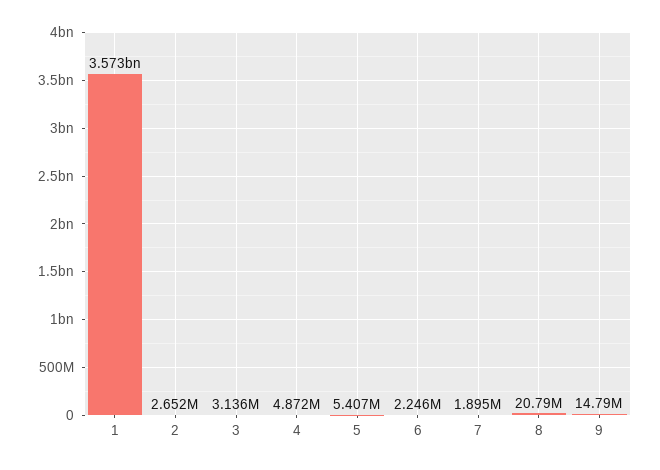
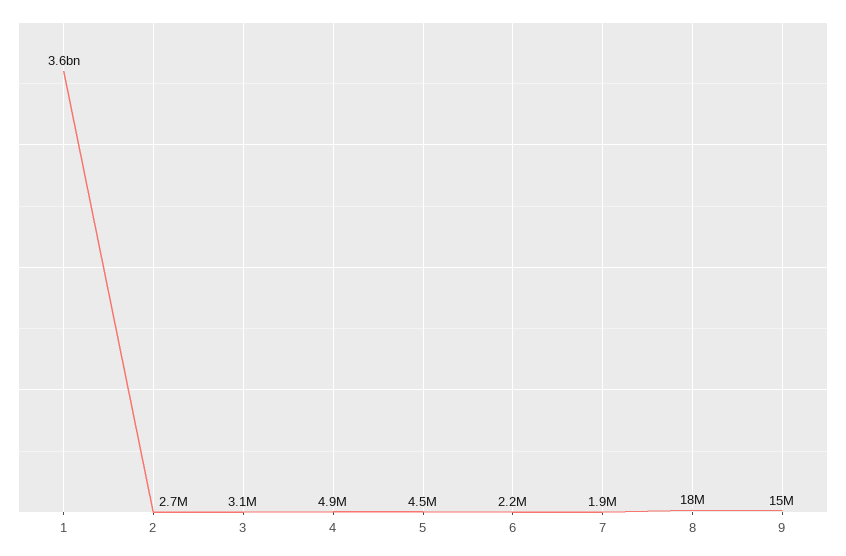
  {
    "1": 3573000000,
    "2": 2652000,
    "3": 3136000,
    "4": 4872000,
-   "5": 5407000,
+   "5": 4500000,
    "6": 2246000,
    "7": 1895000,
-   "8": 20790000,
+   "8": 18000000,
    "9": 14790000
  }

